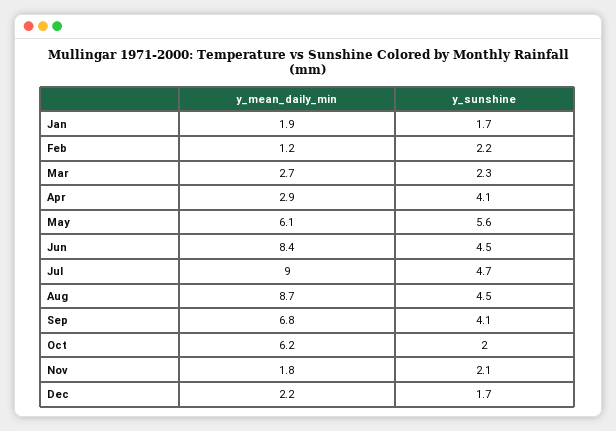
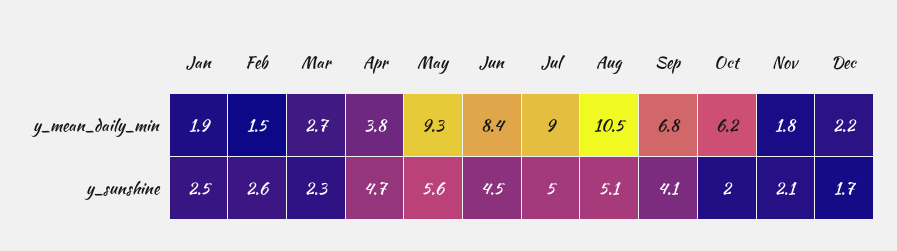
  {
    "y_mean_daily_min": {
      "Jan": 1.9,
-     "Feb": 1.2,
+     "Feb": 1.5,
      "Mar": 2.7,
-     "Apr": 2.9,
+     "Apr": 3.8,
-     "May": 6.1,
+     "May": 9.3,
      "Jun": 8.4,
      "Jul": 9,
-     "Aug": 8.7,
+     "Aug": 10.5,
      "Sep": 6.8,
      "Oct": 6.2,
      "Nov": 1.8,
      "Dec": 2.2
    },
    "y_sunshine": {
-     "Jan": 1.7,
+     "Jan": 2.5,
-     "Feb": 2.2,
+     "Feb": 2.6,
      "Mar": 2.3,
-     "Apr": 4.1,
+     "Apr": 4.7,
      "May": 5.6,
      "Jun": 4.5,
-     "Jul": 4.7,
+     "Jul": 5,
-     "Aug": 4.5,
+     "Aug": 5.1,
      "Sep": 4.1,
      "Oct": 2,
      "Nov": 2.1,
      "Dec": 1.7
    }
  }

